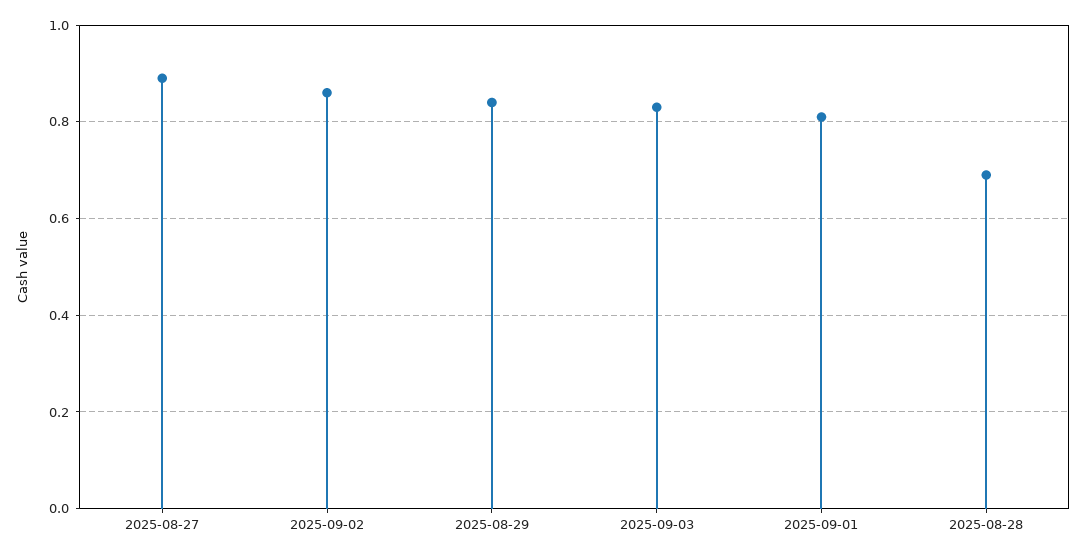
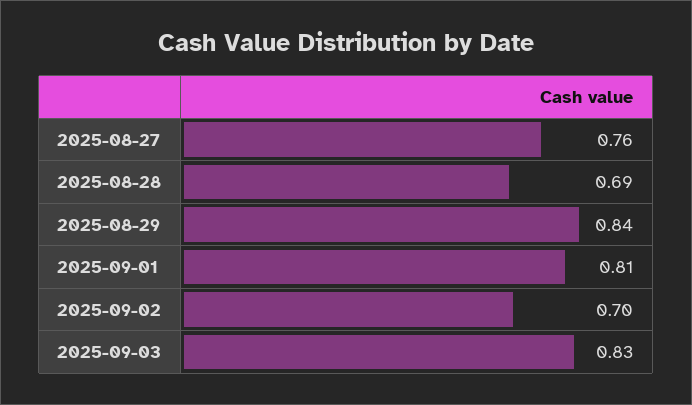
  {
-   "2025-08-27": 0.9,
+   "2025-08-27": 0.76,
-   "2025-09-02": 0.85,
+   "2025-09-02": 0.7,
    "2025-08-29": 0.84,
    "2025-09-03": 0.83,
    "2025-09-01": 0.81,
    "2025-08-28": 0.69
  }

